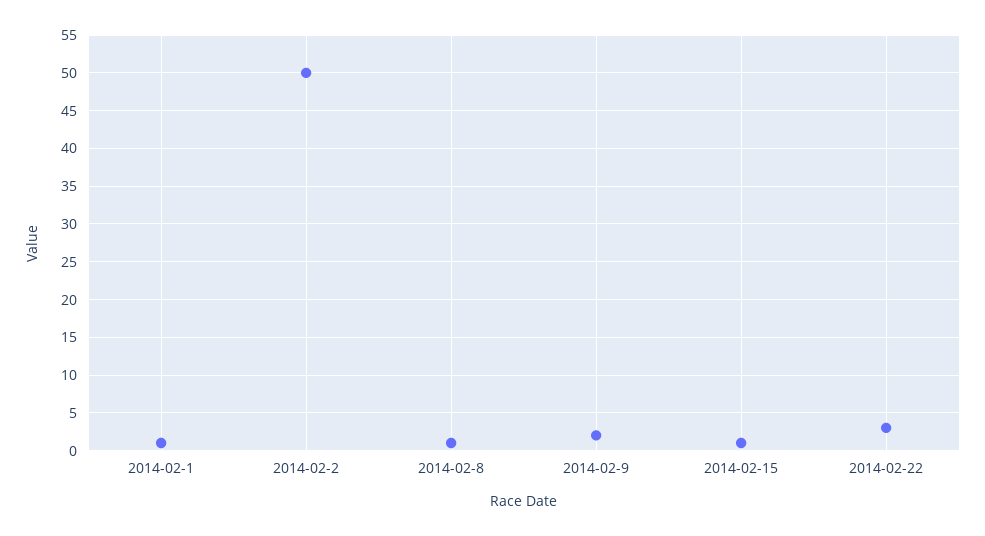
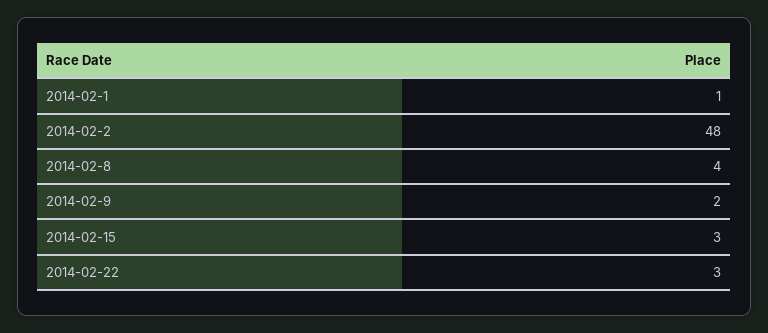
  {
    "2014-02-1": 1,
-   "2014-02-2": 50,
+   "2014-02-2": 48,
-   "2014-02-8": 1,
+   "2014-02-8": 4,
    "2014-02-9": 2,
-   "2014-02-15": 1,
+   "2014-02-15": 3,
    "2014-02-22": 3
  }

